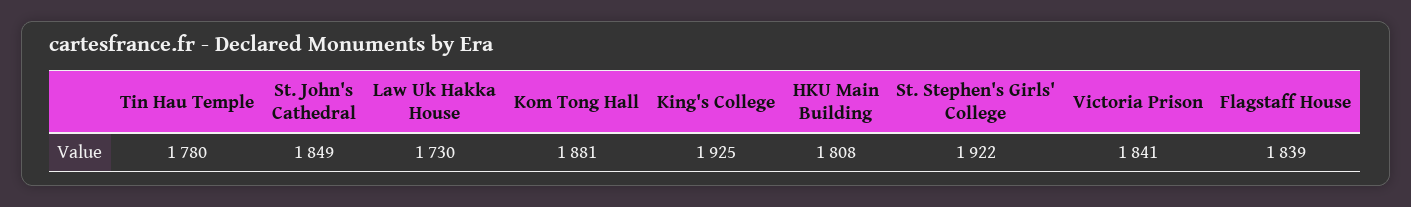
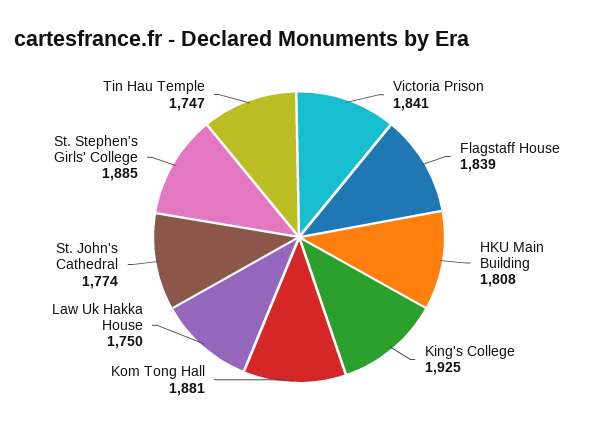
  {
-   "Tin Hau Temple": 1780,
+   "Tin Hau Temple": 1747,
-   "St. John's Cathedral": 1849,
+   "St. John's Cathedral": 1774,
-   "Law Uk Hakka House": 1730,
+   "Law Uk Hakka House": 1750,
    "Kom Tong Hall": 1881,
    "King's College": 1925,
    "HKU Main Building": 1808,
-   "St. Stephen's Girls' College": 1922,
+   "St. Stephen's Girls' College": 1885,
    "Victoria Prison": 1841,
    "Flagstaff House": 1839
  }

